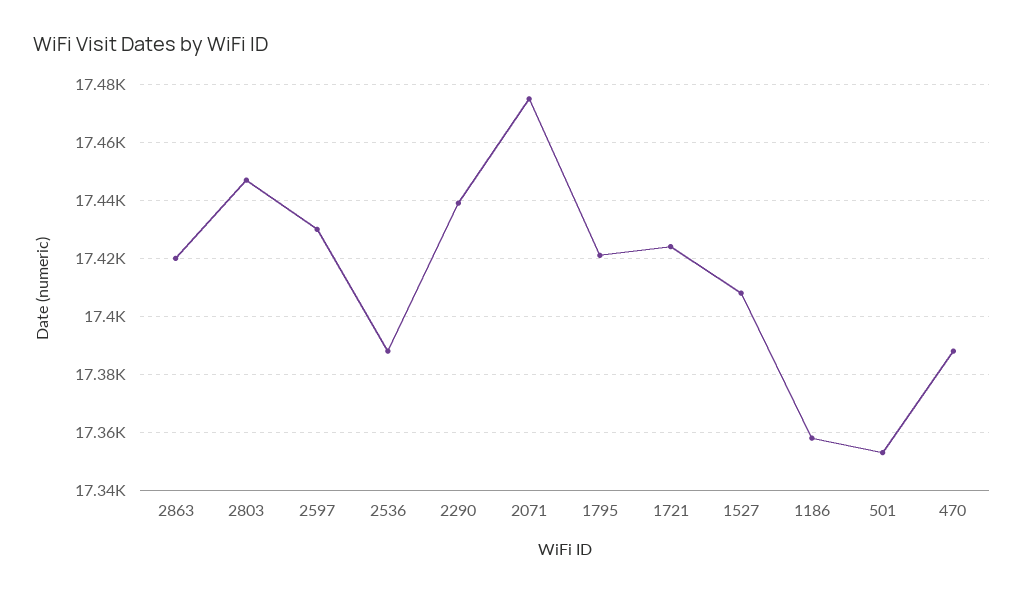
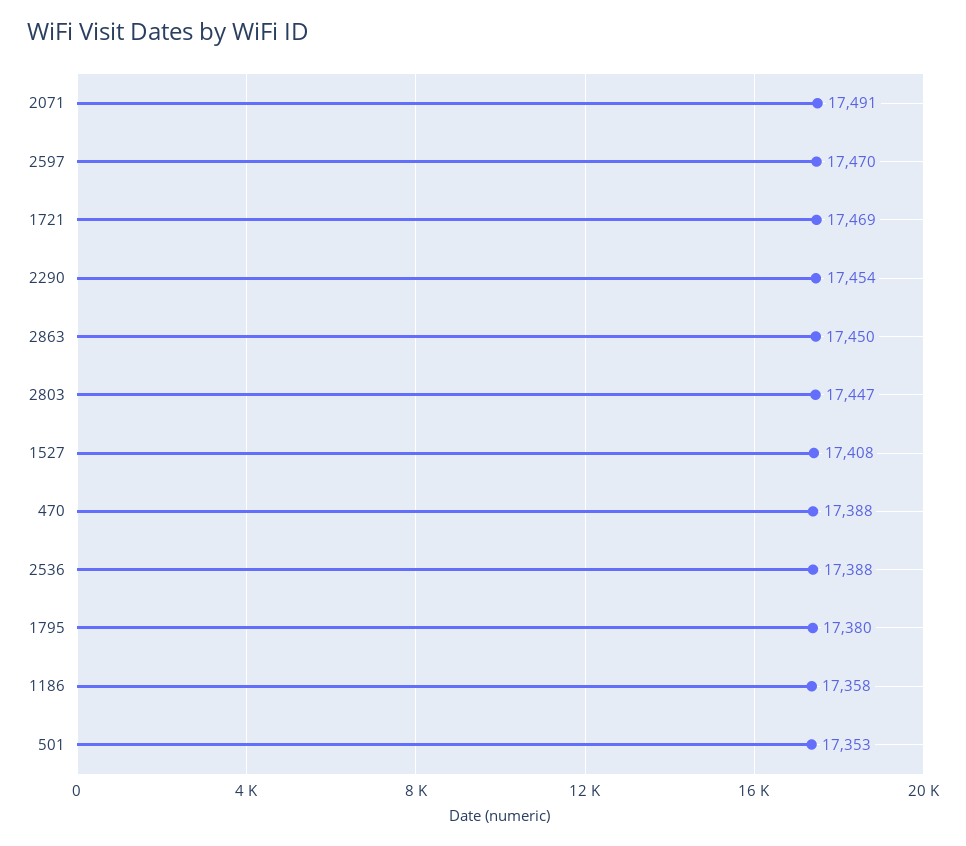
  {
-   "2863": 17420,
+   "2863": 17450,
    "2803": 17447,
-   "2597": 17430,
+   "2597": 17470,
    "2536": 17388,
-   "2290": 17440,
+   "2290": 17454,
-   "2071": 17475,
+   "2071": 17491,
-   "1795": 17420,
+   "1795": 17380,
-   "1721": 17425,
+   "1721": 17469,
    "1527": 17408,
    "1186": 17358,
    "501": 17353,
    "470": 17388
  }

